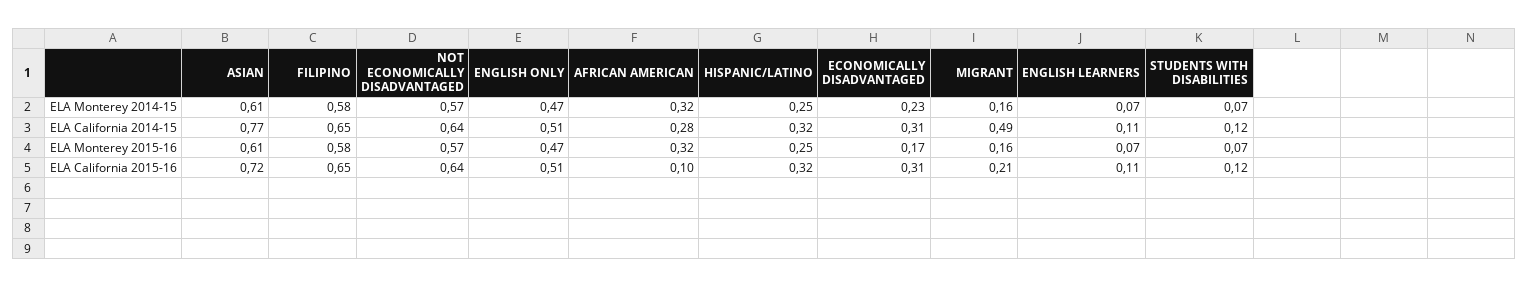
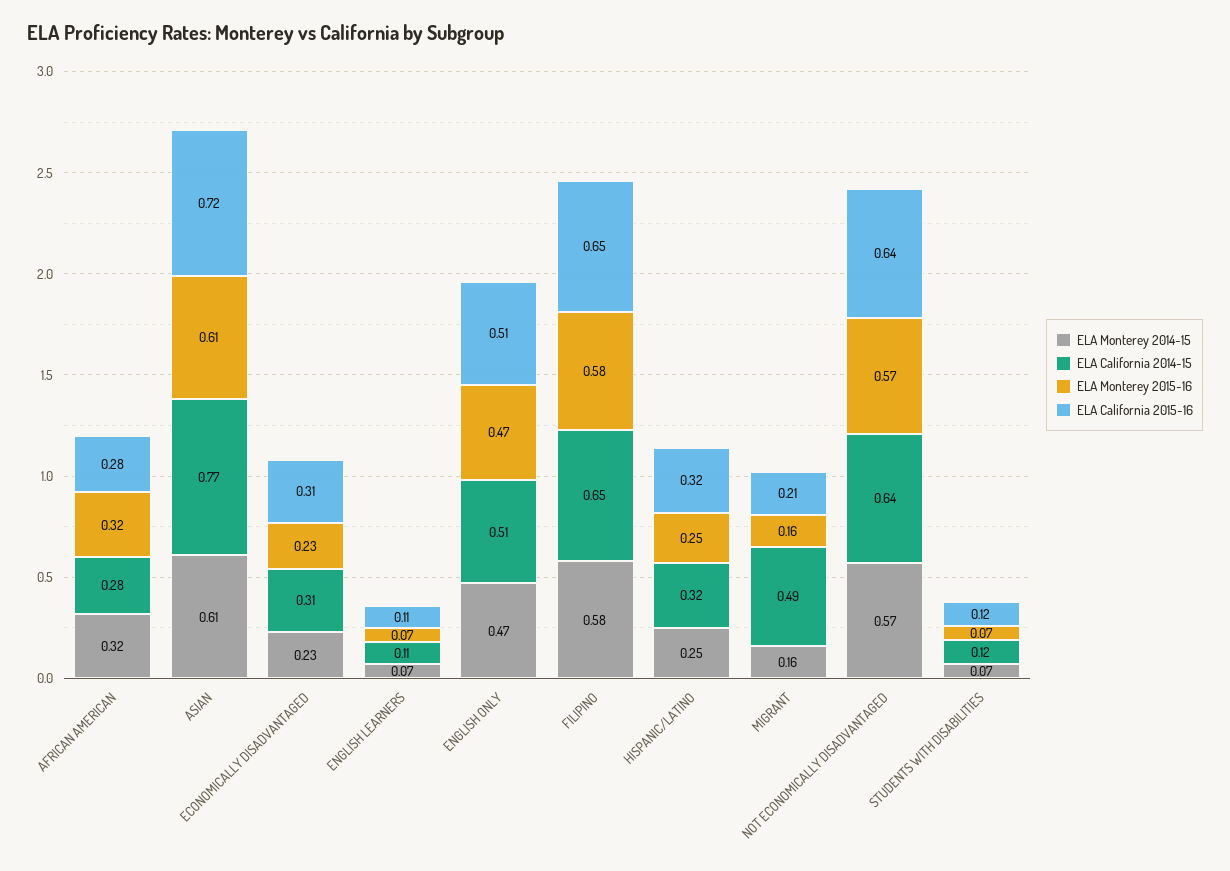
  {
    "ELA Monterey 2014-15": {
      "ASIAN": 0.61,
      "FILIPINO": 0.58,
      "NOT ECONOMICALLY DISADVANTAGED": 0.57,
      "ENGLISH ONLY": 0.47,
      "AFRICAN AMERICAN": 0.32,
      "HISPANIC/LATINO": 0.25,
      "ECONOMICALLY DISADVANTAGED": 0.23,
      "MIGRANT": 0.16,
      "ENGLISH LEARNERS": 0.07,
      "STUDENTS WITH DISABILITIES": 0.07
    },
    "ELA California 2014-15": {
      "ASIAN": 0.77,
      "FILIPINO": 0.65,
      "NOT ECONOMICALLY DISADVANTAGED": 0.64,
      "ENGLISH ONLY": 0.51,
      "AFRICAN AMERICAN": 0.28,
      "HISPANIC/LATINO": 0.32,
      "ECONOMICALLY DISADVANTAGED": 0.31,
      "MIGRANT": 0.49,
      "ENGLISH LEARNERS": 0.11,
      "STUDENTS WITH DISABILITIES": 0.12
    },
    "ELA Monterey 2015-16": {
      "ASIAN": 0.61,
      "FILIPINO": 0.58,
      "NOT ECONOMICALLY DISADVANTAGED": 0.57,
      "ENGLISH ONLY": 0.47,
      "AFRICAN AMERICAN": 0.32,
      "HISPANIC/LATINO": 0.25,
-     "ECONOMICALLY DISADVANTAGED": 0.17,
+     "ECONOMICALLY DISADVANTAGED": 0.23,
      "MIGRANT": 0.16,
      "ENGLISH LEARNERS": 0.07,
      "STUDENTS WITH DISABILITIES": 0.07
    },
    "ELA California 2015-16": {
      "ASIAN": 0.72,
      "FILIPINO": 0.65,
      "NOT ECONOMICALLY DISADVANTAGED": 0.64,
      "ENGLISH ONLY": 0.51,
-     "AFRICAN AMERICAN": 0.1,
+     "AFRICAN AMERICAN": 0.28,
      "HISPANIC/LATINO": 0.32,
      "ECONOMICALLY DISADVANTAGED": 0.31,
      "MIGRANT": 0.21,
      "ENGLISH LEARNERS": 0.11,
      "STUDENTS WITH DISABILITIES": 0.12
    }
  }

